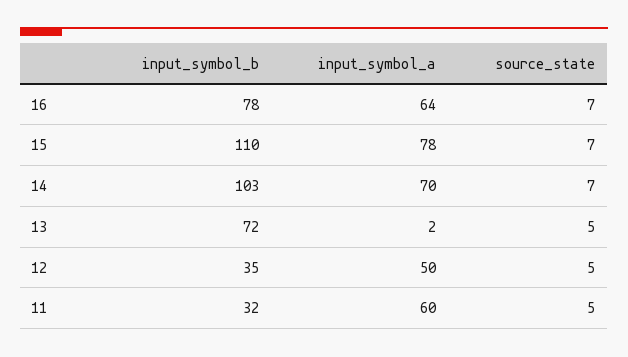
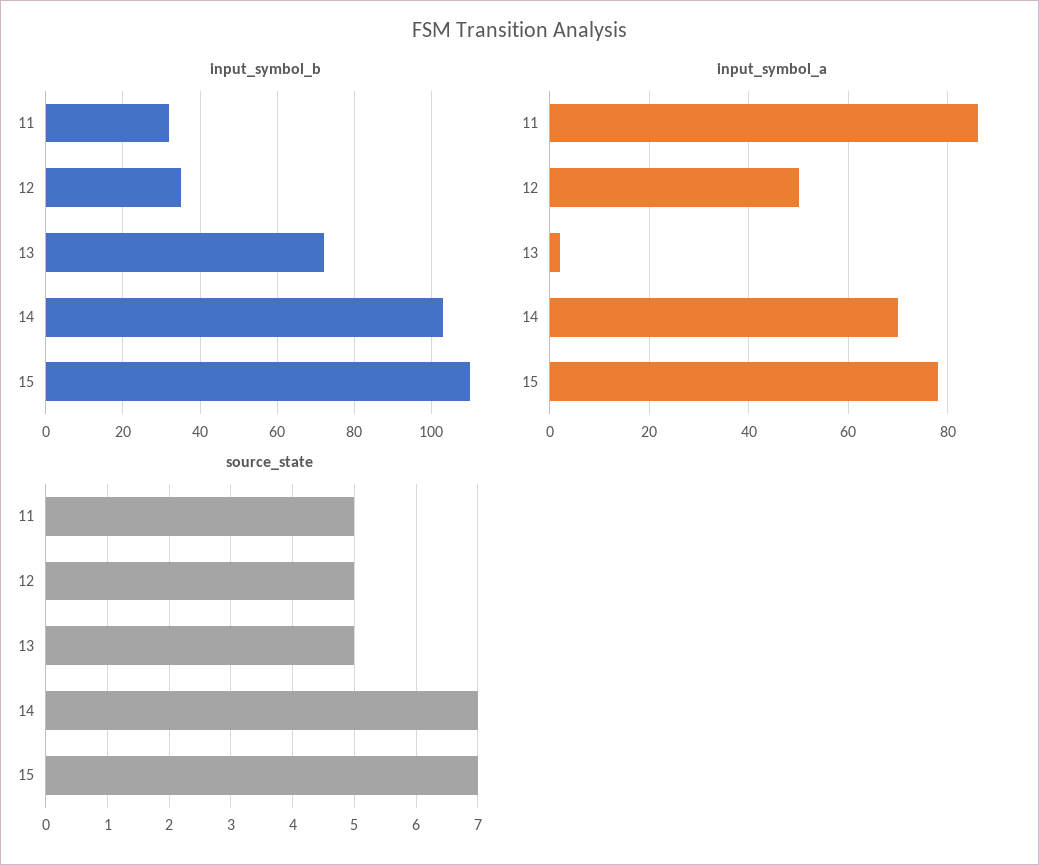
  {
    "input_symbol_b": {
-     "16": 78,
      "15": 110,
      "14": 103,
      "13": 72,
      "12": 35,
      "11": 32
    },
    "input_symbol_a": {
-     "16": 64,
      "15": 78,
      "14": 70,
      "13": 2,
      "12": 50,
-     "11": 60
+     "11": 85
    },
    "source_state": {
-     "16": 7,
      "15": 7,
      "14": 7,
      "13": 5,
      "12": 5,
      "11": 5
    }
  }

